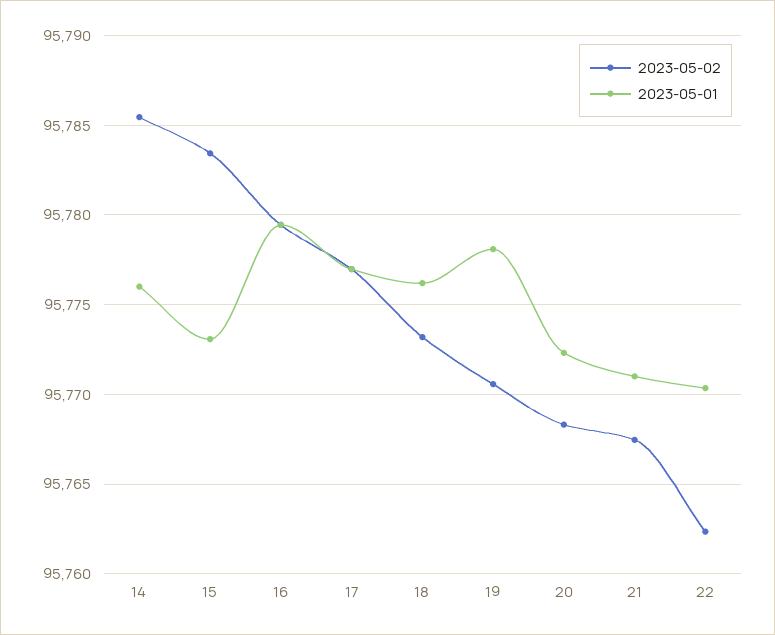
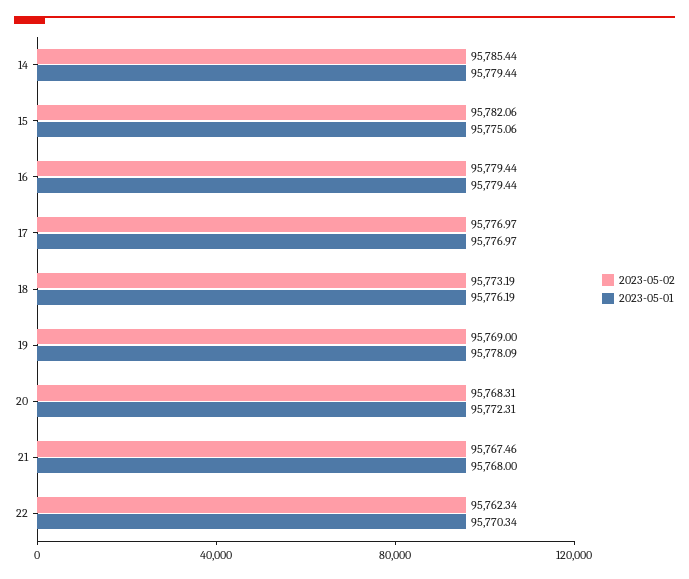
  {
    "2023-05-02": {
      "14": 95785.44,
-     "15": 95783.5,
+     "15": 95782.06,
      "16": 95779.44,
      "17": 95776.97,
      "18": 95773.19,
-     "19": 95770.5,
+     "19": 95769,
      "20": 95768.31,
      "21": 95767.46,
      "22": 95762.34
    },
    "2023-05-01": {
-     "14": 95776,
+     "14": 95779.44,
-     "15": 95773,
+     "15": 95775.06,
      "16": 95779.44,
      "17": 95776.97,
      "18": 95776.19,
      "19": 95778.09,
      "20": 95772.31,
-     "21": 95771,
+     "21": 95768,
      "22": 95770.34
    }
  }

